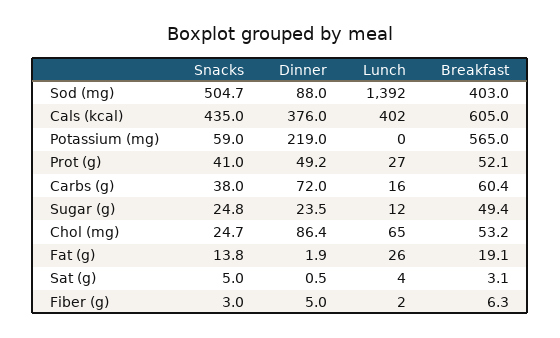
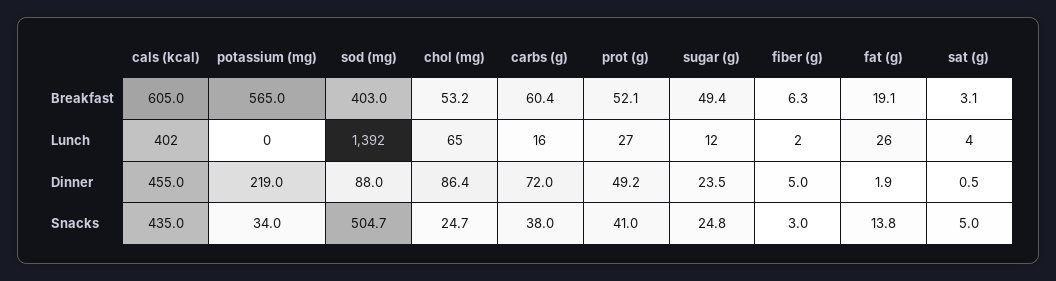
  {
    "Snacks": {
      "Sod (mg)": 504.7,
      "Cals (kcal)": 435,
-     "Potassium (mg)": 59,
+     "Potassium (mg)": 34,
      "Prot (g)": 41,
      "Carbs (g)": 38,
      "Sugar (g)": 24.8,
      "Chol (mg)": 24.7,
      "Fat (g)": 13.8,
      "Sat (g)": 5,
      "Fiber (g)": 3
    },
    "Dinner": {
      "Sod (mg)": 88,
-     "Cals (kcal)": 376,
+     "Cals (kcal)": 455,
      "Potassium (mg)": 219,
      "Prot (g)": 49.2,
      "Carbs (g)": 72,
      "Sugar (g)": 23.5,
      "Chol (mg)": 86.4,
      "Fat (g)": 1.9,
      "Sat (g)": 0.5,
      "Fiber (g)": 5
    },
    "Lunch": {
      "Sod (mg)": 1392,
      "Cals (kcal)": 402,
      "Potassium (mg)": 0,
      "Prot (g)": 27,
      "Carbs (g)": 16,
      "Sugar (g)": 12,
      "Chol (mg)": 65,
      "Fat (g)": 26,
      "Sat (g)": 4,
      "Fiber (g)": 2
    },
    "Breakfast": {
      "Sod (mg)": 403,
      "Cals (kcal)": 605,
      "Potassium (mg)": 565,
      "Prot (g)": 52.1,
      "Carbs (g)": 60.4,
      "Sugar (g)": 49.4,
      "Chol (mg)": 53.2,
      "Fat (g)": 19.1,
      "Sat (g)": 3.1,
      "Fiber (g)": 6.3
    }
  }

